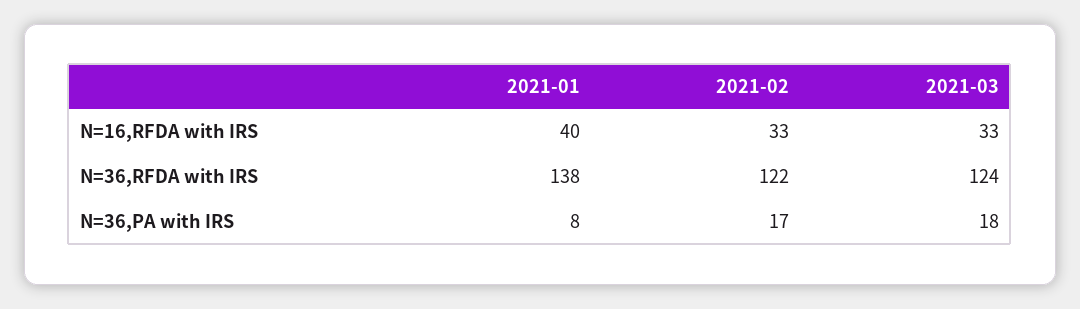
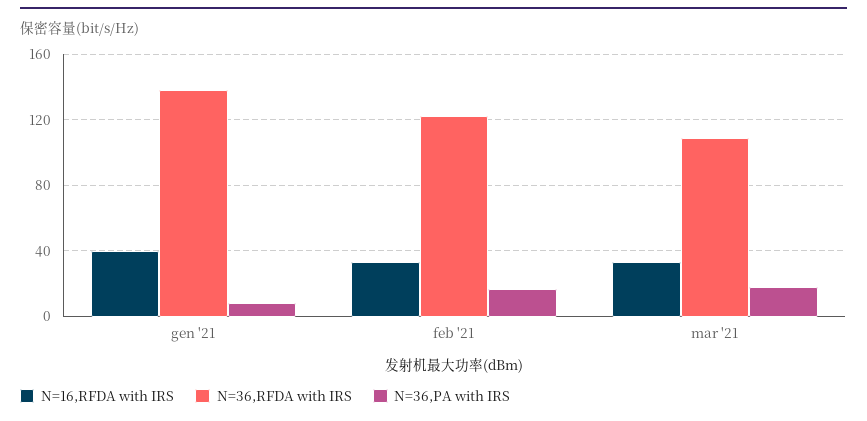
  {
    "N=16,RFDA with IRS": {
      "2021-01": 40,
      "2021-02": 33,
      "2021-03": 33
    },
    "N=36,RFDA with IRS": {
      "2021-01": 138,
      "2021-02": 122,
-     "2021-03": 124
+     "2021-03": 110
    },
    "N=36,PA with IRS": {
      "2021-01": 8,
      "2021-02": 17,
      "2021-03": 18
    }
  }

